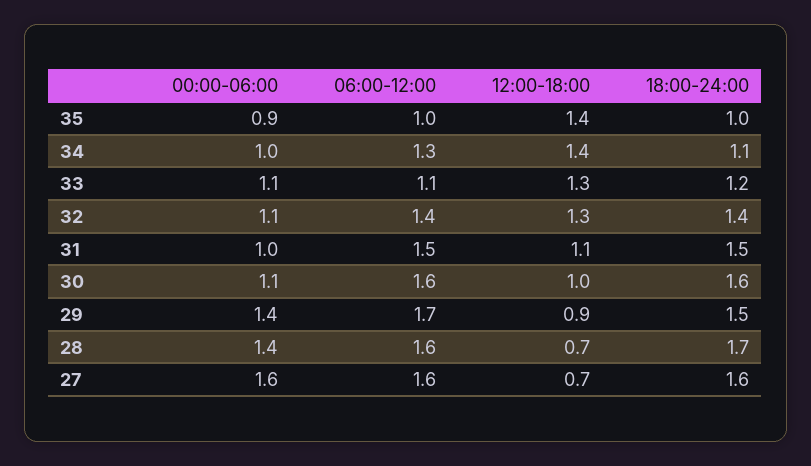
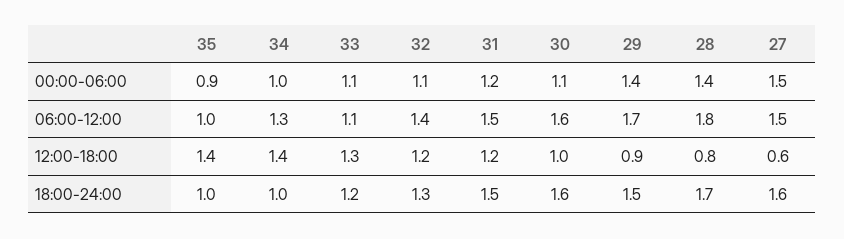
  {
    "00:00-06:00": {
      "35": 0.9,
      "34": 1,
      "33": 1.1,
      "32": 1.1,
-     "31": 1,
+     "31": 1.2,
      "30": 1.1,
      "29": 1.4,
      "28": 1.4,
-     "27": 1.6
+     "27": 1.5
    },
    "06:00-12:00": {
      "35": 1,
      "34": 1.3,
      "33": 1.1,
      "32": 1.4,
      "31": 1.5,
      "30": 1.6,
      "29": 1.7,
-     "28": 1.6,
+     "28": 1.8,
-     "27": 1.6
+     "27": 1.5
    },
    "12:00-18:00": {
      "35": 1.4,
      "34": 1.4,
      "33": 1.3,
-     "32": 1.3,
+     "32": 1.2,
-     "31": 1.1,
+     "31": 1.2,
      "30": 1,
      "29": 0.9,
-     "28": 0.7,
+     "28": 0.8,
-     "27": 0.7
+     "27": 0.6
    },
    "18:00-24:00": {
      "35": 1,
-     "34": 1.1,
+     "34": 1,
      "33": 1.2,
-     "32": 1.4,
+     "32": 1.3,
      "31": 1.5,
      "30": 1.6,
      "29": 1.5,
      "28": 1.7,
      "27": 1.6
    }
  }

